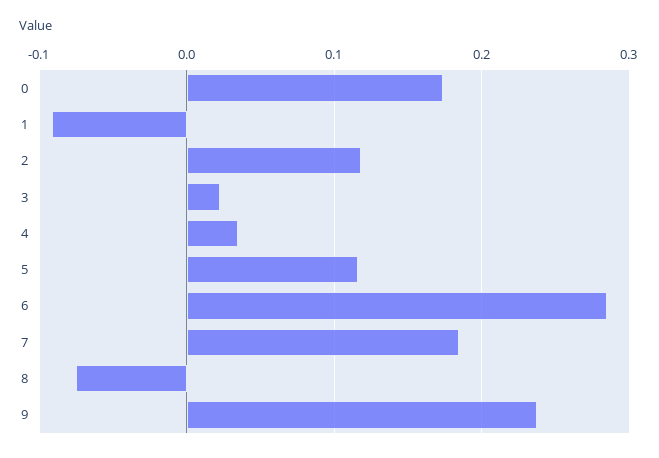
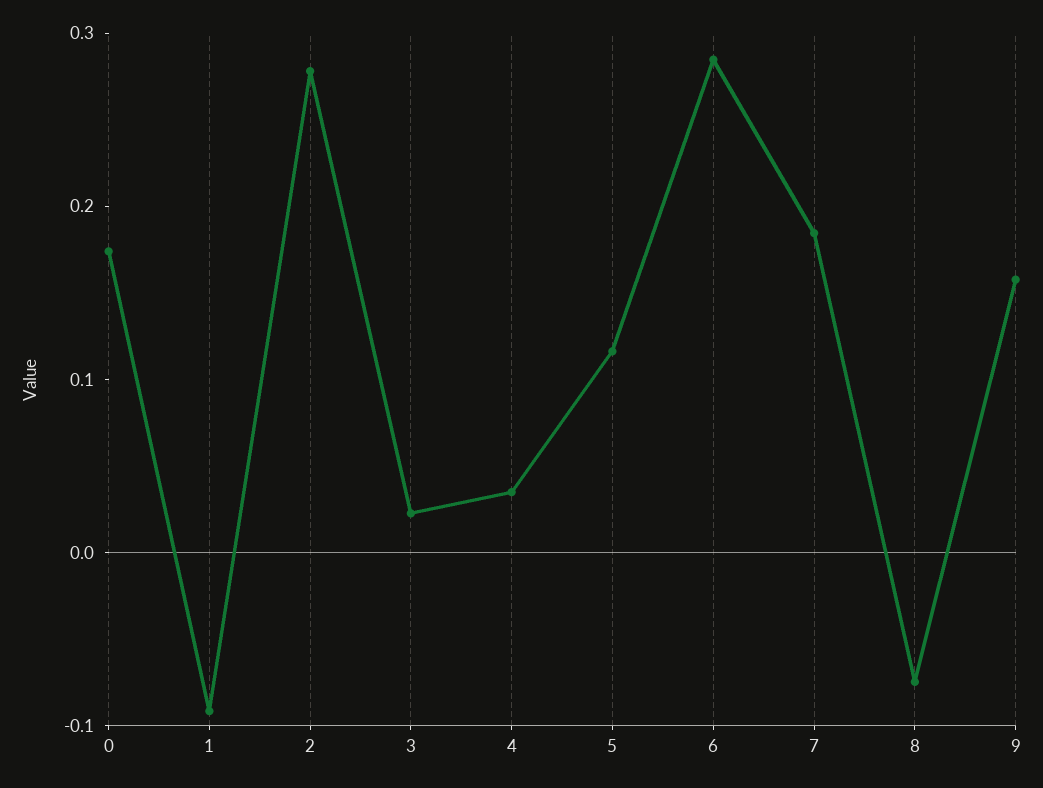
  {
    "0": 0.17,
    "1": -0.09,
-   "2": 0.12,
+   "2": 0.28,
    "3": 0.02,
    "4": 0.03,
    "5": 0.12,
    "6": 0.28,
    "7": 0.18,
    "8": -0.07,
-   "9": 0.24
+   "9": 0.16
  }

